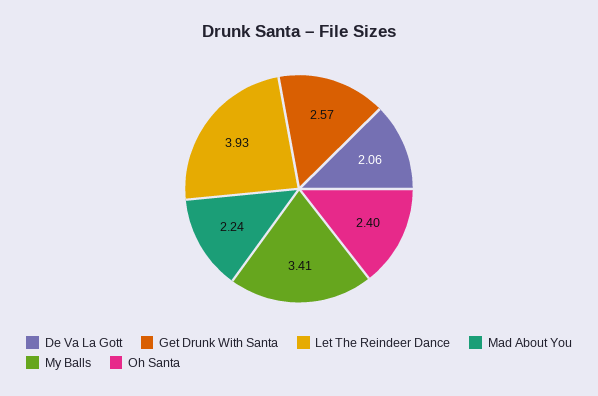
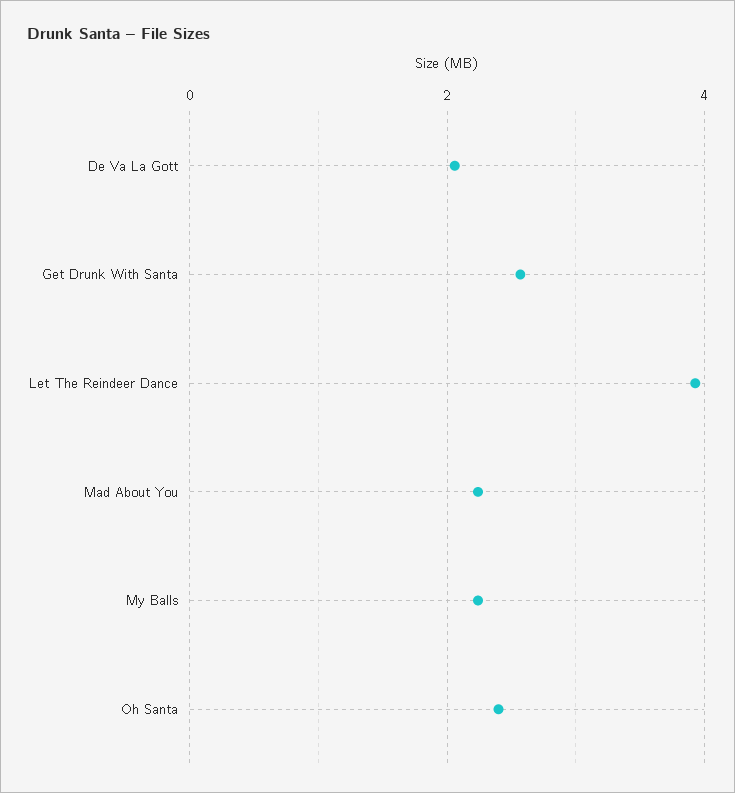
  {
    "De Va La Gott": 2.06,
    "Get Drunk With Santa": 2.57,
    "Let The Reindeer Dance": 3.93,
    "Mad About You": 2.24,
-   "My Balls": 3.41,
+   "My Balls": 2.2,
    "Oh Santa": 2.4
  }

